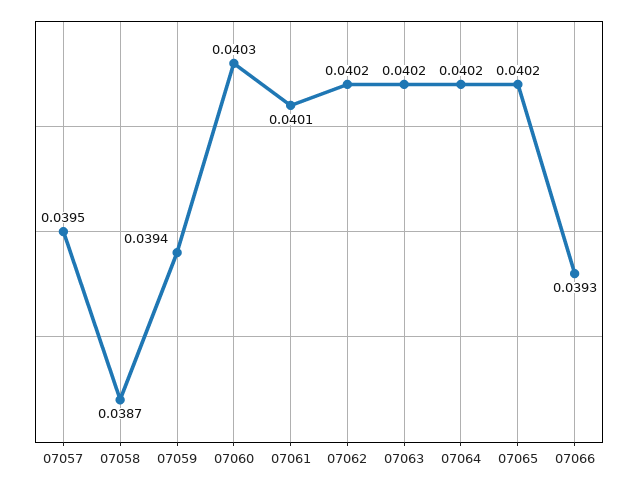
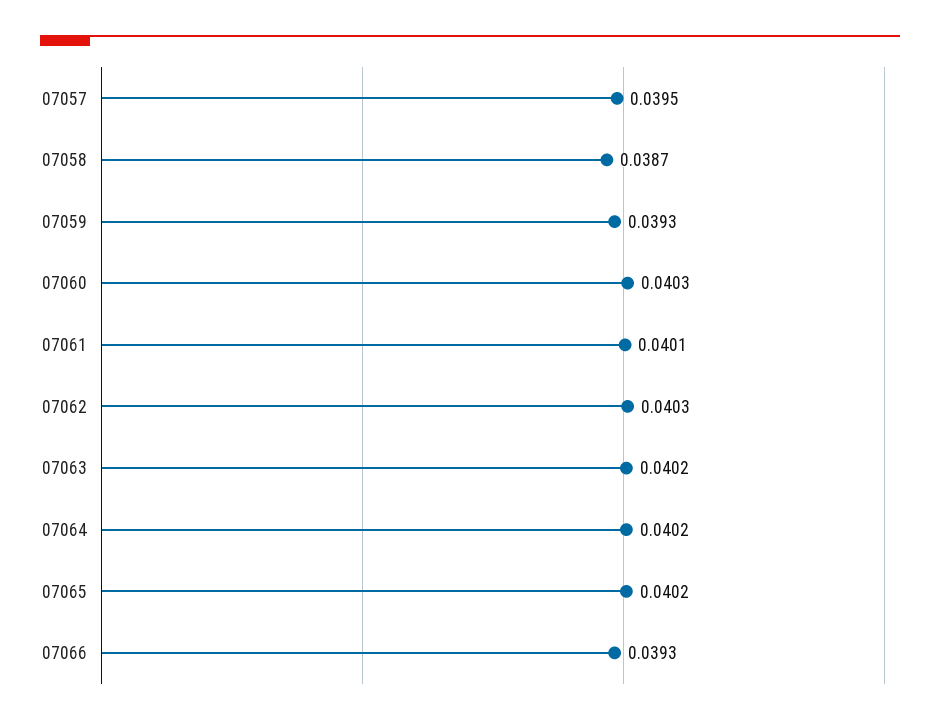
  {
    "07057": 0.0395,
    "07058": 0.0387,
-   "07059": 0.0394,
+   "07059": 0.0393,
    "07060": 0.0403,
    "07061": 0.0401,
-   "07062": 0.0402,
+   "07062": 0.0403,
    "07063": 0.0402,
    "07064": 0.0402,
    "07065": 0.0402,
    "07066": 0.0393
  }

